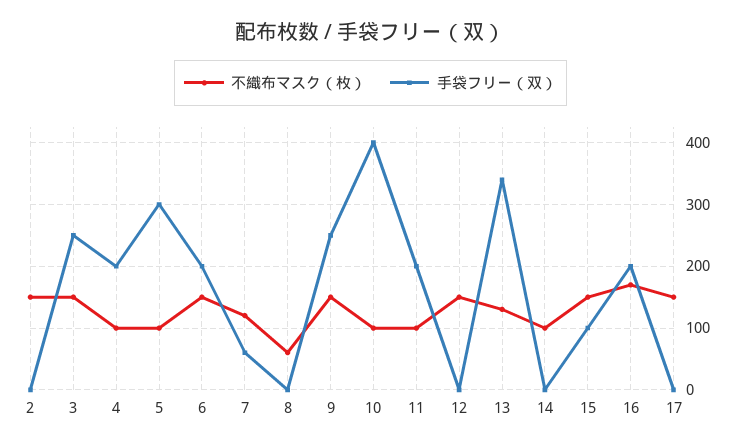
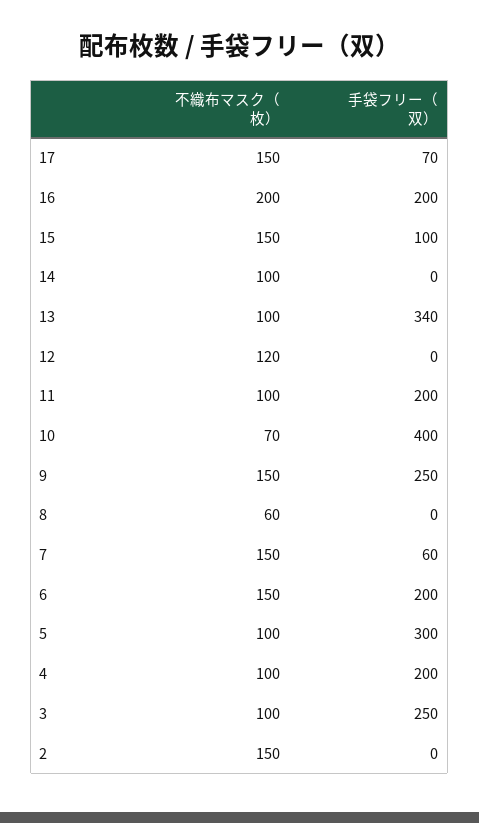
  {
    "不織布マスク（枚）": {
      "2": 150,
-     "3": 150,
+     "3": 100,
      "4": 100,
      "5": 100,
      "6": 150,
-     "7": 120,
+     "7": 150,
      "8": 60,
      "9": 150,
-     "10": 100,
+     "10": 70,
      "11": 100,
-     "12": 150,
+     "12": 120,
-     "13": 130,
+     "13": 100,
      "14": 100,
      "15": 150,
-     "16": 170,
+     "16": 200,
      "17": 150
    },
    "手袋フリー（双）": {
      "2": 0,
      "3": 250,
      "4": 200,
      "5": 300,
      "6": 200,
      "7": 60,
      "8": 0,
      "9": 250,
      "10": 400,
      "11": 200,
      "12": 0,
      "13": 340,
      "14": 0,
      "15": 100,
      "16": 200,
-     "17": 0
+     "17": 70
    }
  }

